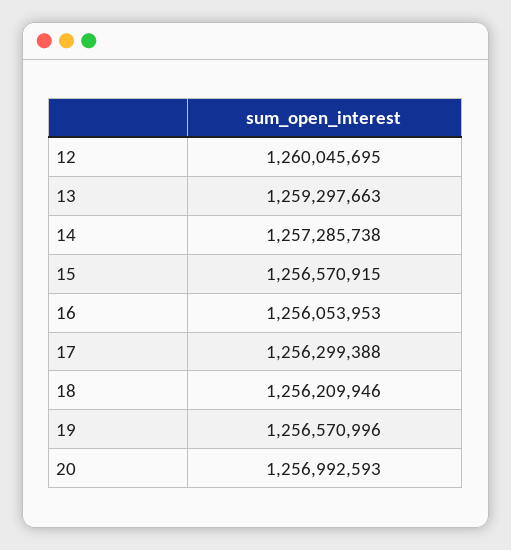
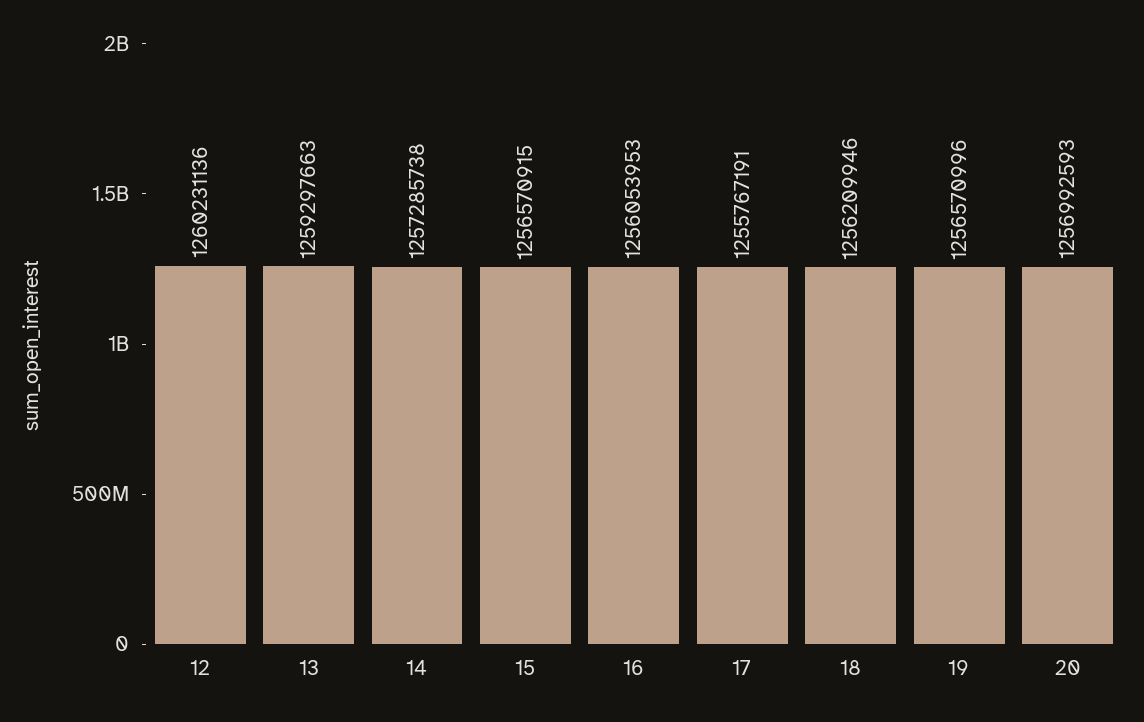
  {
-   "12": 1260045695,
+   "12": 1260231136,
    "13": 1259297663,
    "14": 1257285738,
    "15": 1256570915,
    "16": 1256053953,
-   "17": 1256299388,
+   "17": 1255767191,
    "18": 1256209946,
    "19": 1256570996,
    "20": 1256992593
  }

